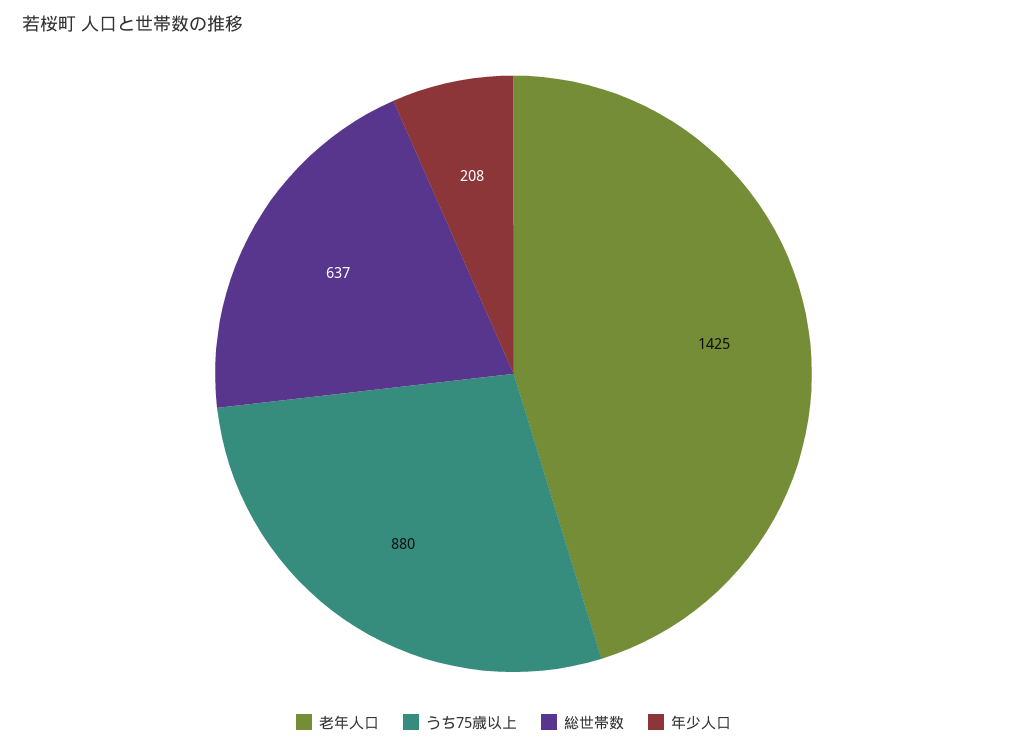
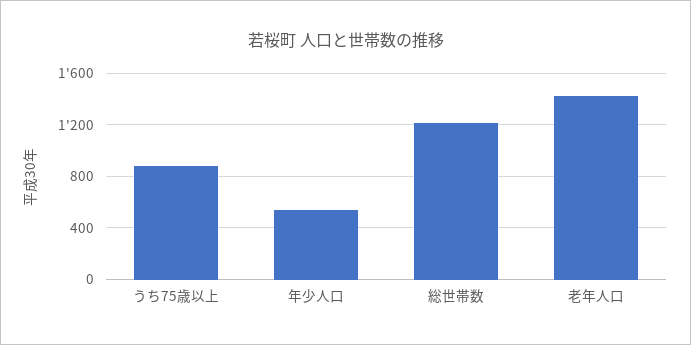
  {
    "老年人口": 1425,
    "うち75歳以上": 880,
-   "総世帯数": 637,
+   "総世帯数": 1200,
-   "年少人口": 208
+   "年少人口": 550
  }

